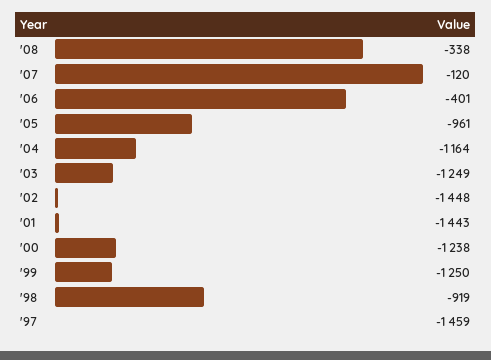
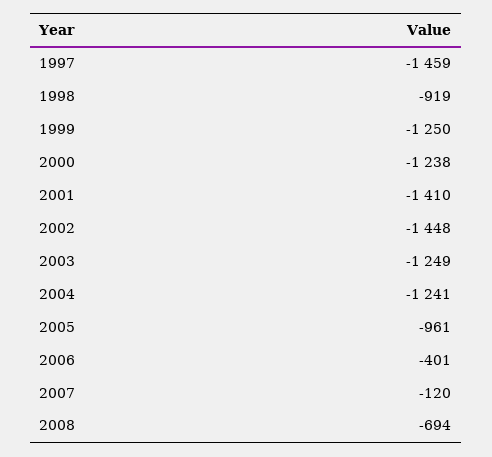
  {
-   "'08": -338,
+   "'08": -694,
    "'07": -120,
    "'06": -401,
    "'05": -961,
-   "'04": -1164,
+   "'04": -1241,
    "'03": -1249,
    "'02": -1448,
-   "'01": -1443,
+   "'01": -1410,
    "'00": -1238,
    "'99": -1250,
    "'98": -919,
    "'97": -1459
  }

